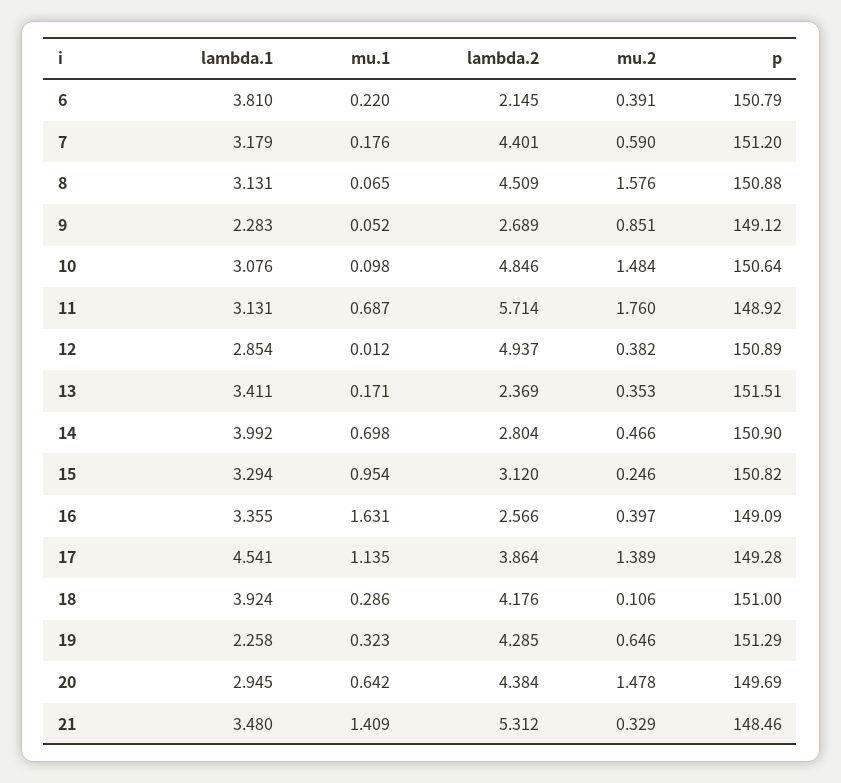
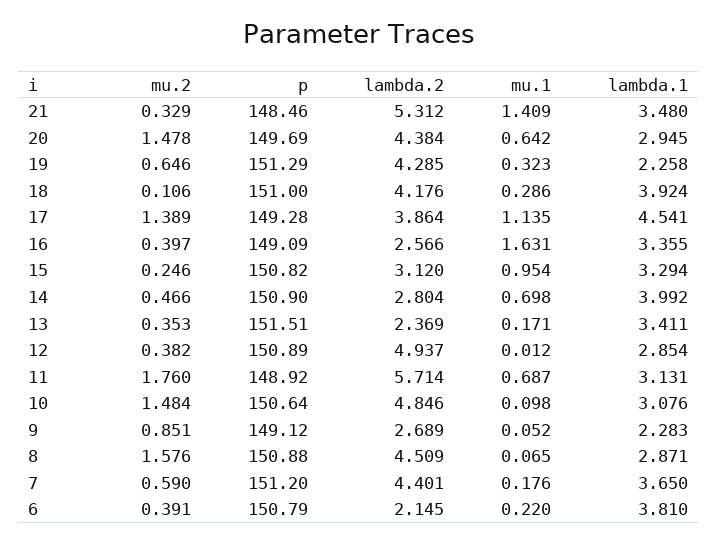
  {
    "lambda.1": {
      "6": 3.81,
-     "7": 3.179,
+     "7": 3.65,
-     "8": 3.131,
+     "8": 2.871,
      "9": 2.283,
      "10": 3.076,
      "11": 3.131,
      "12": 2.854,
      "13": 3.411,
      "14": 3.992,
      "15": 3.294,
      "16": 3.355,
      "17": 4.541,
      "18": 3.924,
      "19": 2.258,
      "20": 2.945,
      "21": 3.48
    },
    "mu.1": {
      "6": 0.22,
      "7": 0.176,
      "8": 0.065,
      "9": 0.052,
      "10": 0.098,
      "11": 0.687,
      "12": 0.012,
      "13": 0.171,
      "14": 0.698,
      "15": 0.954,
      "16": 1.631,
      "17": 1.135,
      "18": 0.286,
      "19": 0.323,
      "20": 0.642,
      "21": 1.409
    },
    "lambda.2": {
      "6": 2.145,
      "7": 4.401,
      "8": 4.509,
      "9": 2.689,
      "10": 4.846,
      "11": 5.714,
      "12": 4.937,
      "13": 2.369,
      "14": 2.804,
      "15": 3.12,
      "16": 2.566,
      "17": 3.864,
      "18": 4.176,
      "19": 4.285,
      "20": 4.384,
      "21": 5.312
    },
    "mu.2": {
      "6": 0.391,
      "7": 0.59,
      "8": 1.576,
      "9": 0.851,
      "10": 1.484,
      "11": 1.76,
      "12": 0.382,
      "13": 0.353,
      "14": 0.466,
      "15": 0.246,
      "16": 0.397,
      "17": 1.389,
      "18": 0.106,
      "19": 0.646,
      "20": 1.478,
      "21": 0.329
    },
    "p": {
      "6": 150.79,
      "7": 151.2,
      "8": 150.88,
      "9": 149.12,
      "10": 150.64,
      "11": 148.92,
      "12": 150.89,
      "13": 151.51,
      "14": 150.9,
      "15": 150.82,
      "16": 149.09,
      "17": 149.28,
      "18": 151,
      "19": 151.29,
      "20": 149.69,
      "21": 148.46
    }
  }

